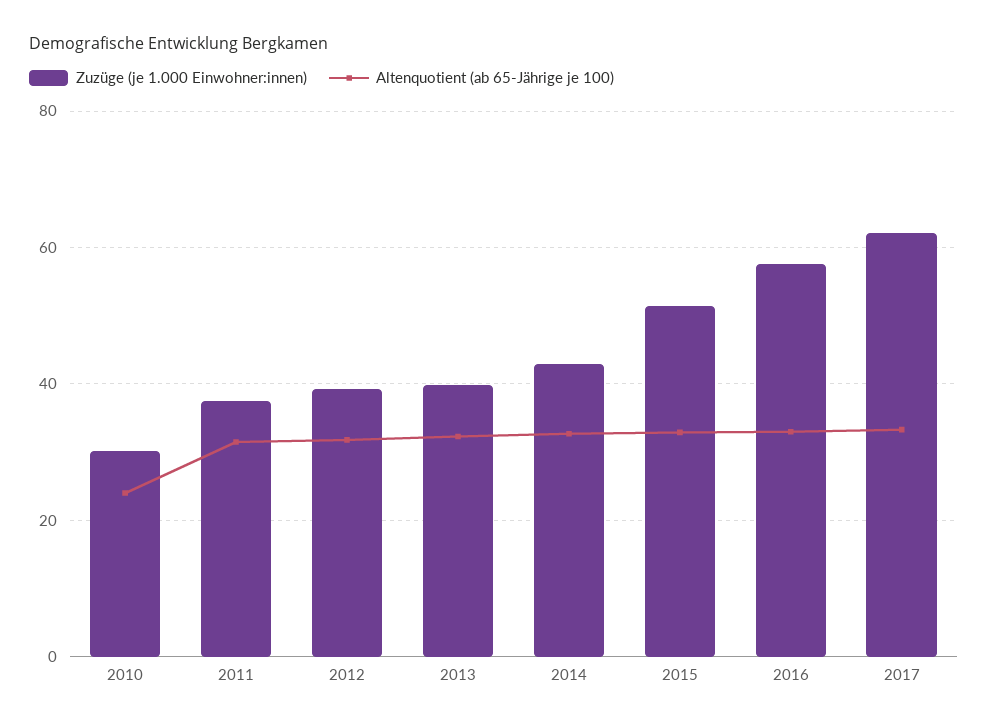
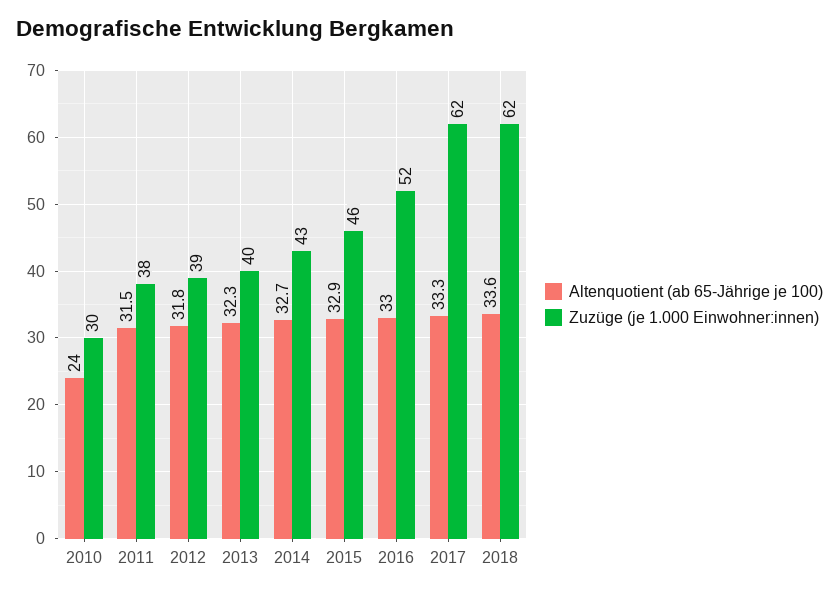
  {
    "Zuzüge (je 1.000 Einwohner:innen)": {
      "2010": 30,
      "2011": 38,
      "2012": 39,
      "2013": 40,
      "2014": 43,
-     "2015": 52,
+     "2015": 46,
-     "2016": 58,
+     "2016": 52,
-     "2017": 62
+     "2017": 62,
+     "2018": 62
    },
    "Altenquotient (ab 65-Jährige je 100)": {
      "2010": 24,
      "2011": 31.5,
      "2012": 31.8,
      "2013": 32.3,
      "2014": 32.7,
      "2015": 32.9,
      "2016": 33,
-     "2017": 33.3
+     "2017": 33.3,
+     "2018": 33.6
    }
  }

